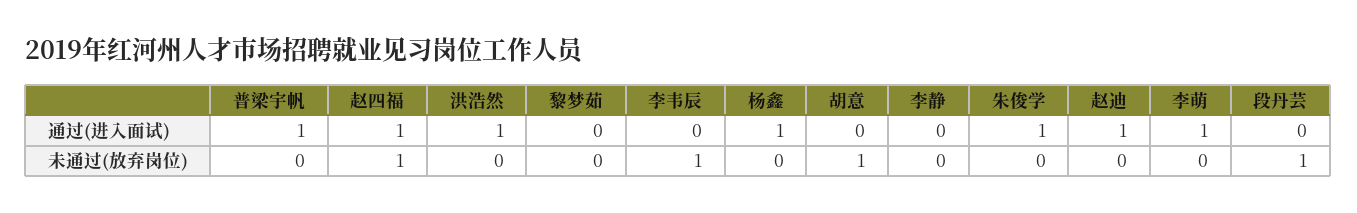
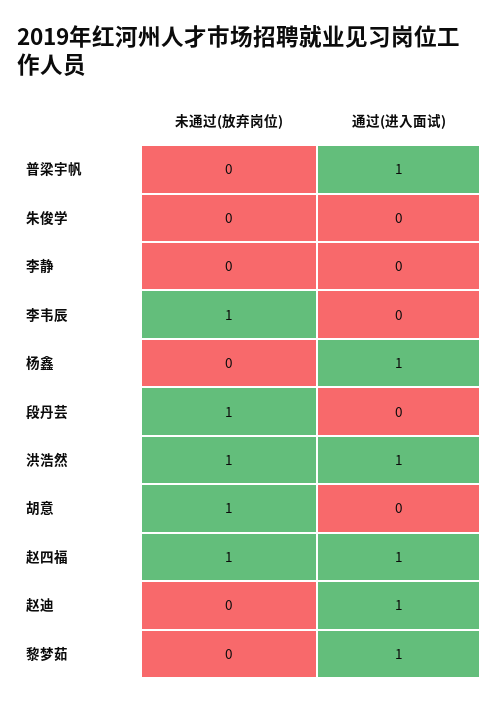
  {
    "普梁宇帆": {
      "通过(进入面试)": 1,
      "未通过(放弃岗位)": 0
    },
    "赵四福": {
      "通过(进入面试)": 1,
      "未通过(放弃岗位)": 1
    },
    "洪浩然": {
      "通过(进入面试)": 1,
-     "未通过(放弃岗位)": 0
+     "未通过(放弃岗位)": 1
    },
    "黎梦茹": {
-     "通过(进入面试)": 0,
+     "通过(进入面试)": 1,
      "未通过(放弃岗位)": 0
    },
    "李韦辰": {
      "通过(进入面试)": 0,
      "未通过(放弃岗位)": 1
    },
    "杨鑫": {
      "通过(进入面试)": 1,
      "未通过(放弃岗位)": 0
    },
    "胡意": {
      "通过(进入面试)": 0,
      "未通过(放弃岗位)": 1
    },
    "李静": {
      "通过(进入面试)": 0,
      "未通过(放弃岗位)": 0
    },
    "朱俊学": {
-     "通过(进入面试)": 1,
+     "通过(进入面试)": 0,
      "未通过(放弃岗位)": 0
    },
    "赵迪": {
      "通过(进入面试)": 1,
      "未通过(放弃岗位)": 0
    },
-   "李萌": {
-     "通过(进入面试)": 1,
-     "未通过(放弃岗位)": 0
-   },
    "段丹芸": {
      "通过(进入面试)": 0,
      "未通过(放弃岗位)": 1
    }
  }

